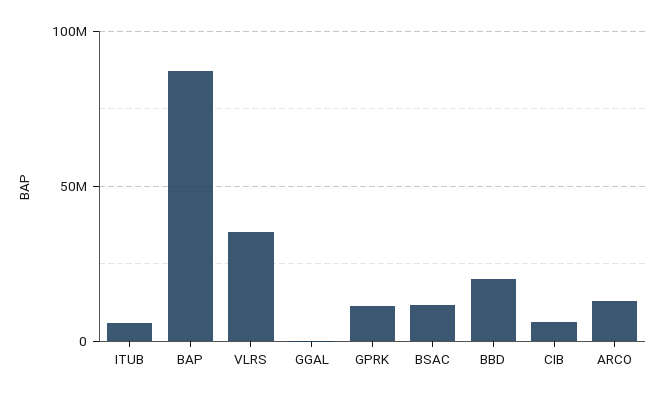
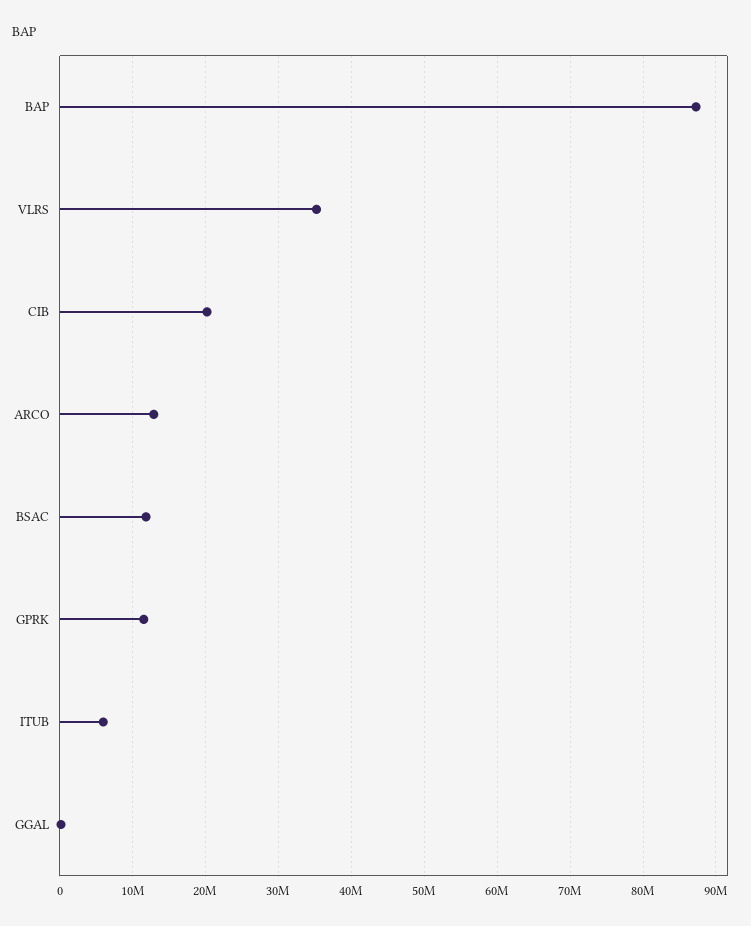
  {
    "ITUB": 6000000,
    "BAP": 87000000,
    "VLRS": 35000000,
    "GGAL": 0,
    "GPRK": 12000000,
    "BSAC": 12000000,
-   "BBD": 20000000,
-   "CIB": 5000000,
+   "CIB": 20000000,
    "ARCO": 13000000
  }

